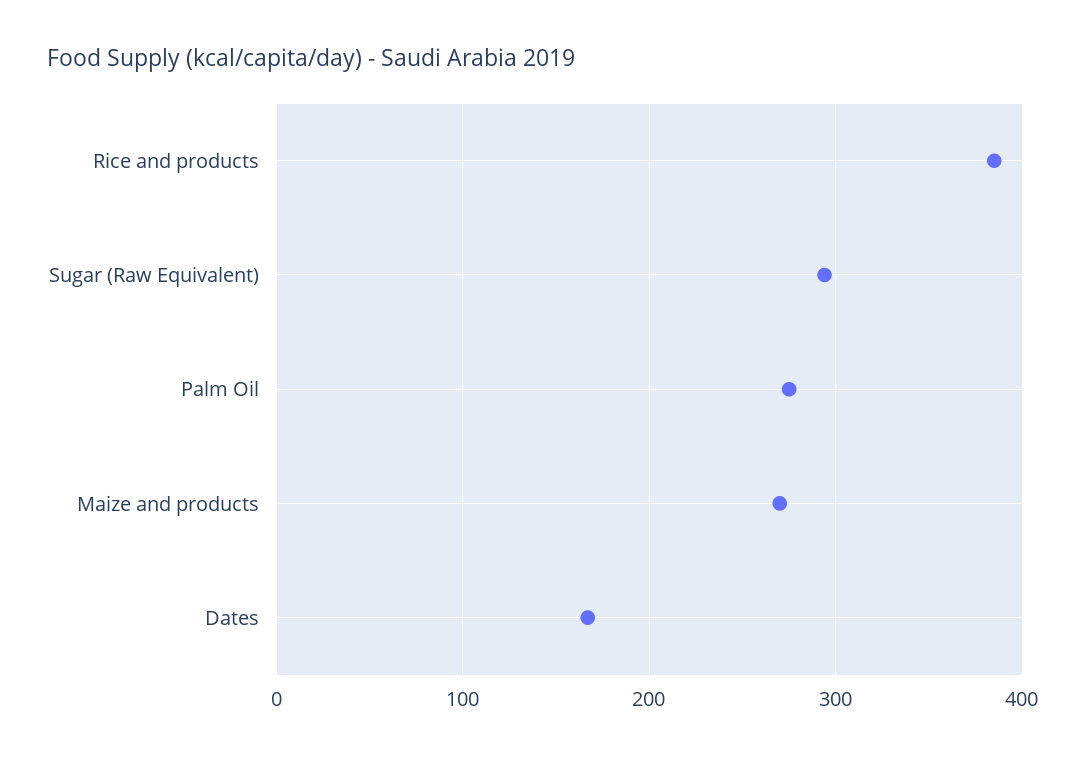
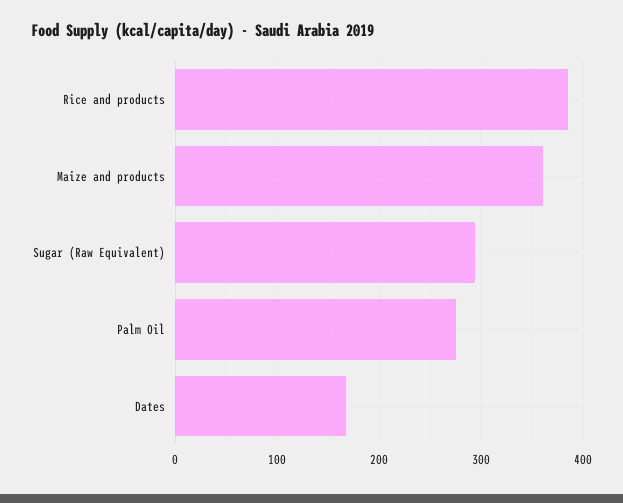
  {
    "Rice and products": 390,
    "Sugar (Raw Equivalent)": 290,
    "Palm Oil": 280,
-   "Maize and products": 270,
+   "Maize and products": 360,
    "Dates": 170
  }

